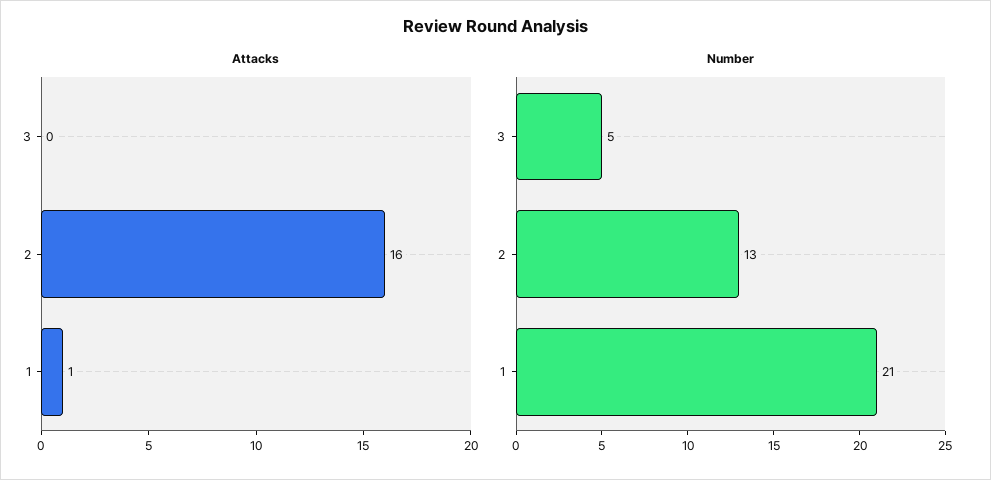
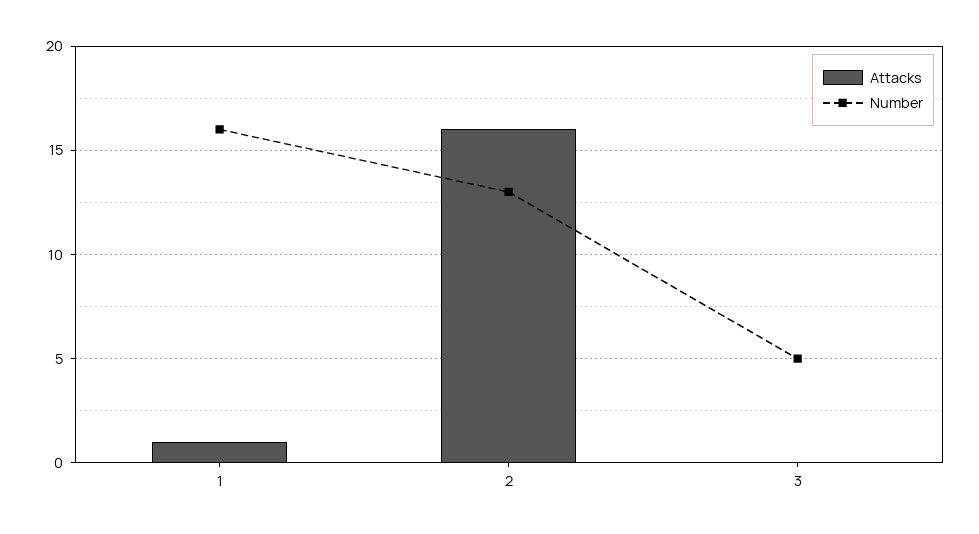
  {
    "Attacks": {
      "3": 0,
      "2": 16,
      "1": 1
    },
    "Number": {
      "3": 5,
      "2": 13,
-     "1": 21
+     "1": 16
    }
  }

